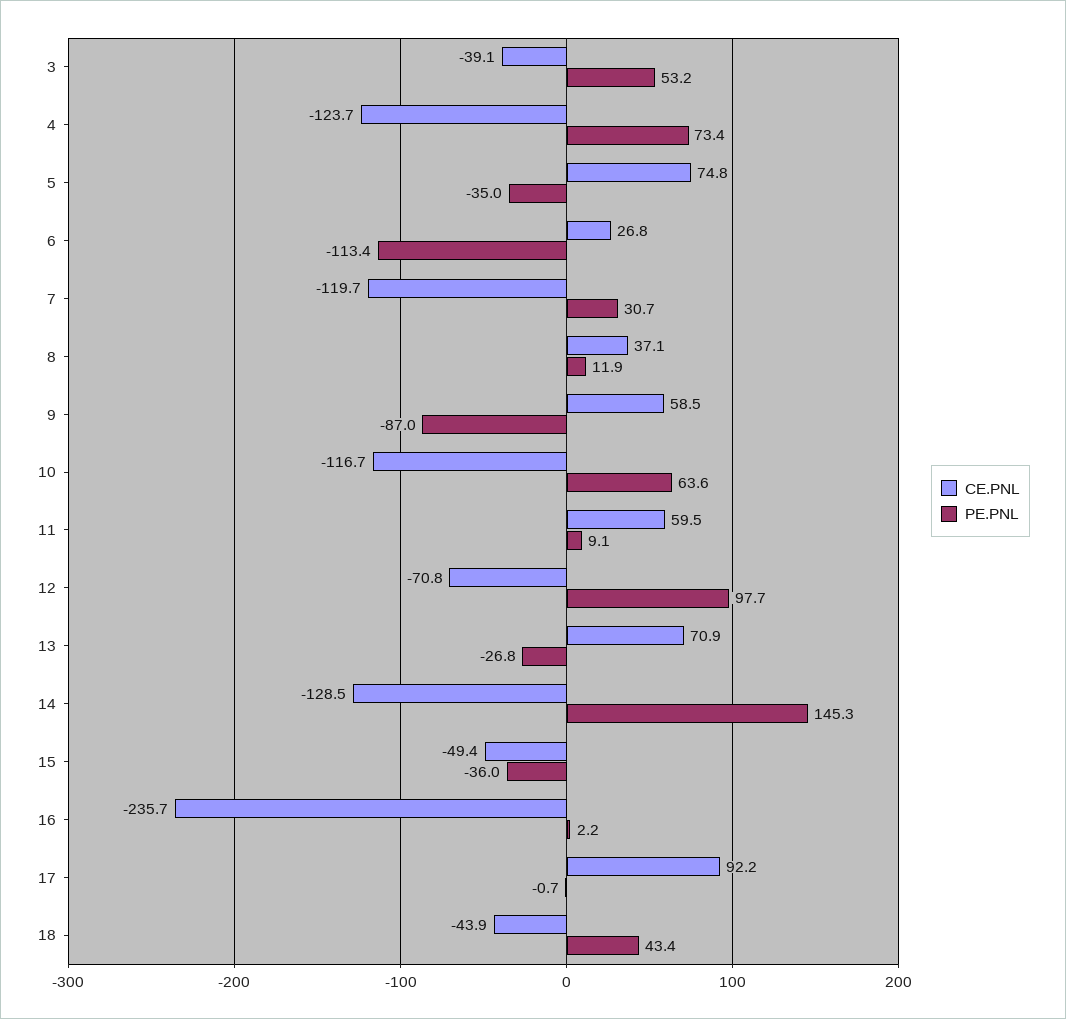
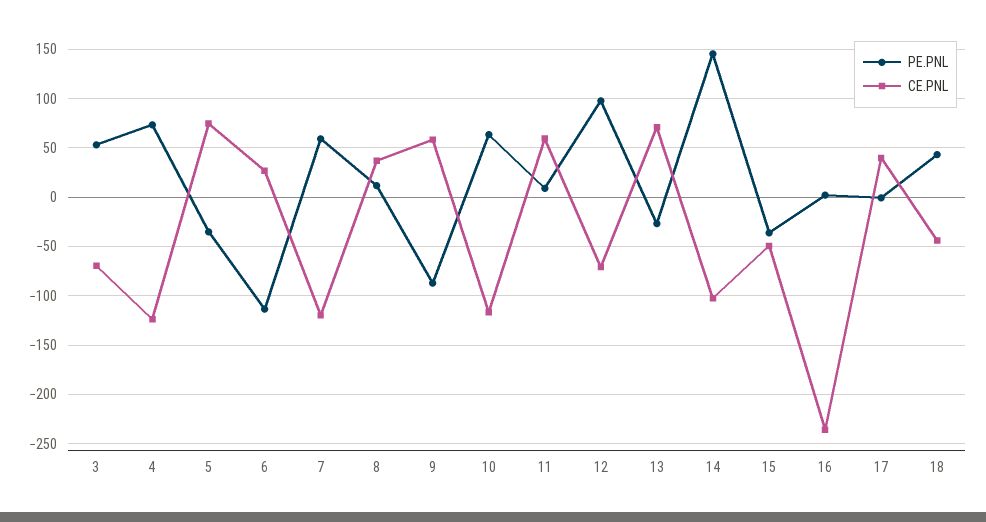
  {
    "CE.PNL": {
-     "3": -39.1,
+     "3": -70,
      "4": -123.7,
      "5": 74.8,
      "6": 26.8,
      "7": -119.7,
      "8": 37.1,
      "9": 58.5,
      "10": -116.7,
      "11": 59.5,
      "12": -70.8,
      "13": 70.9,
-     "14": -128.5,
+     "14": -100,
      "15": -49.4,
      "16": -235.7,
-     "17": 92.2,
+     "17": 40,
      "18": -43.9
    },
    "PE.PNL": {
      "3": 53.2,
      "4": 73.4,
      "5": -35,
      "6": -113.4,
-     "7": 30.7,
+     "7": 60,
      "8": 11.9,
      "9": -87,
      "10": 63.6,
      "11": 9.1,
      "12": 97.7,
      "13": -26.8,
      "14": 145.3,
      "15": -36,
      "16": 2.2,
      "17": -0.7,
      "18": 43.4
    }
  }

